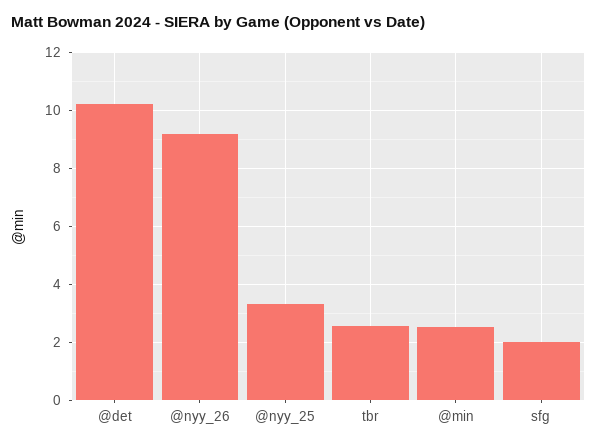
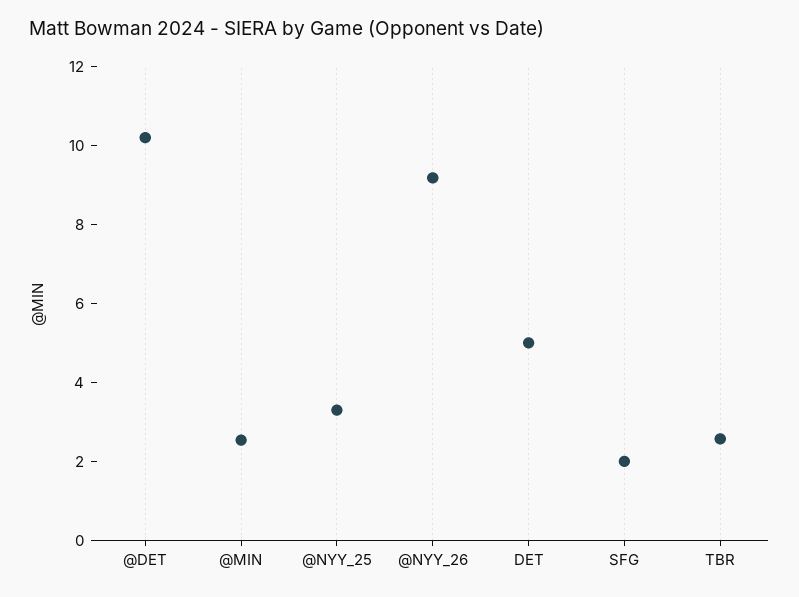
  {
    "@det": 10.25,
    "@nyy_26": 9.25,
    "@nyy_25": 3.25,
    "tbr": 2.5,
    "@min": 2.5,
-   "sfg": 2
+   "sfg": 2,
+   "DET": 5
  }

